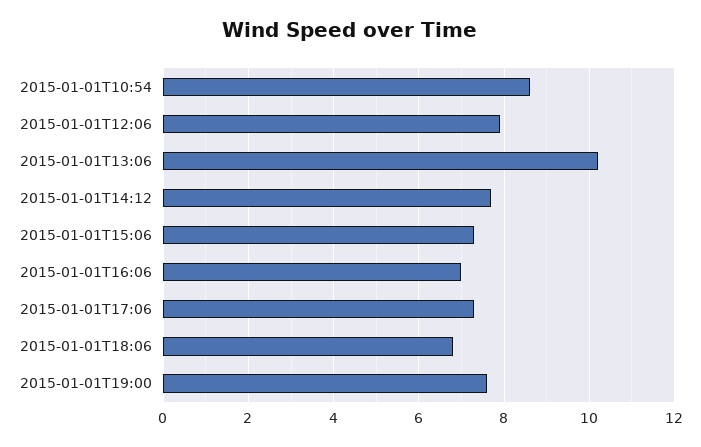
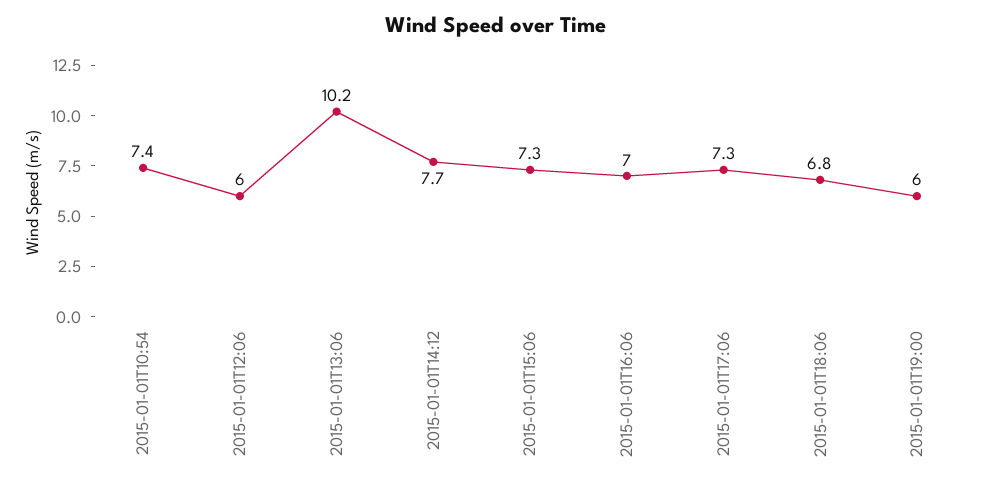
  {
-   "2015-01-01T10:54": 8.5,
+   "2015-01-01T10:54": 7.4,
-   "2015-01-01T12:06": 8,
+   "2015-01-01T12:06": 6,
    "2015-01-01T13:06": 10.2,
    "2015-01-01T14:12": 7.7,
    "2015-01-01T15:06": 7.3,
    "2015-01-01T16:06": 7,
    "2015-01-01T17:06": 7.3,
    "2015-01-01T18:06": 6.8,
-   "2015-01-01T19:00": 7.5
+   "2015-01-01T19:00": 6
  }

